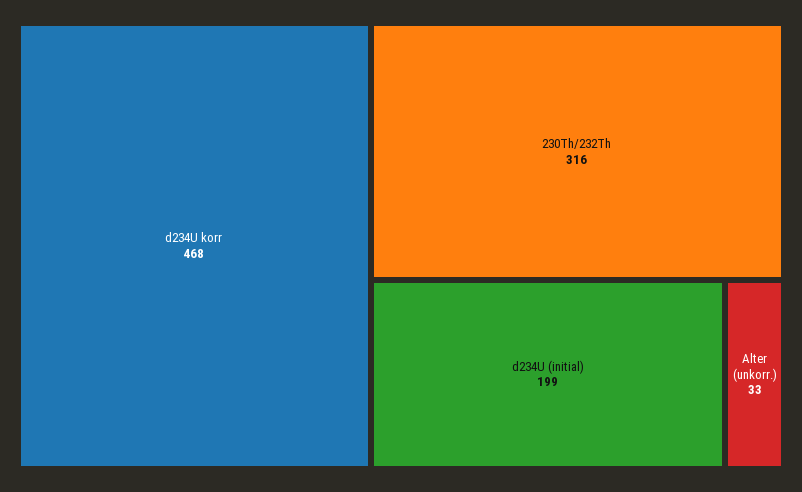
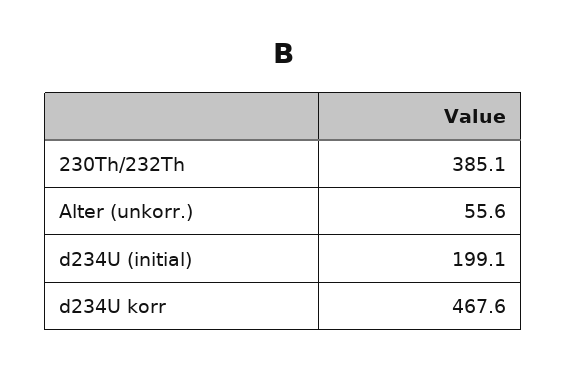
  {
    "d234U korr": 467.6,
-   "230Th/232Th": 316,
+   "230Th/232Th": 385.1,
    "d234U (initial)": 199.1,
-   "Alter (unkorr.)": 33
+   "Alter (unkorr.)": 55.6
  }

